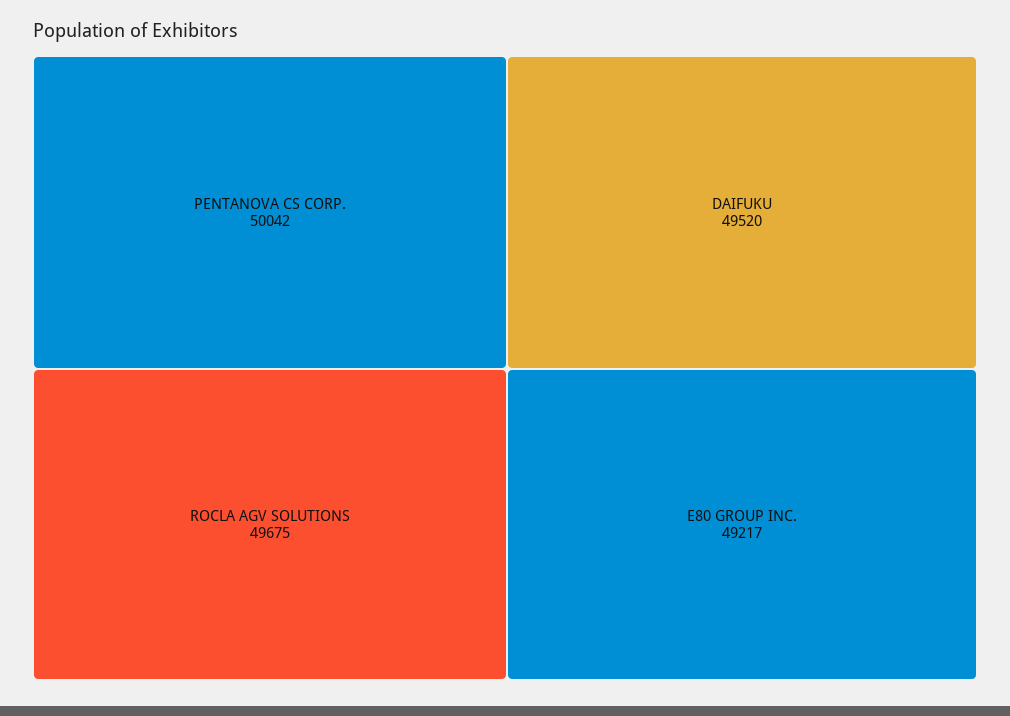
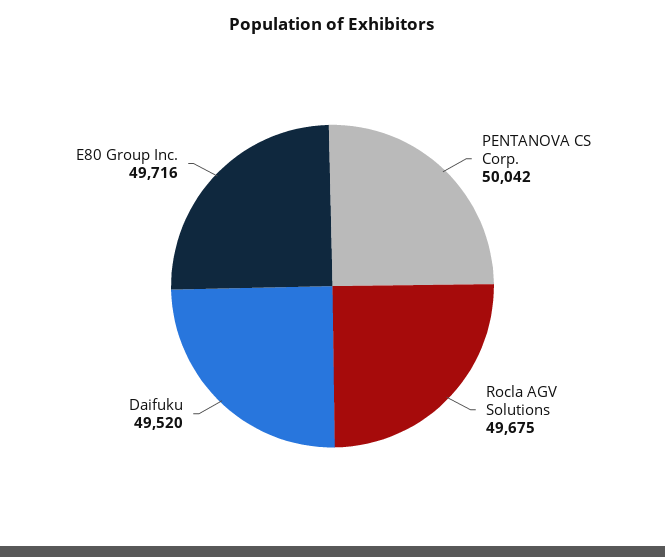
  {
    "PENTANOVA CS CORP.": 50042,
    "ROCLA AGV SOLUTIONS": 49675,
    "DAIFUKU": 49520,
-   "E80 GROUP INC.": 49217
+   "E80 GROUP INC.": 49716
  }

